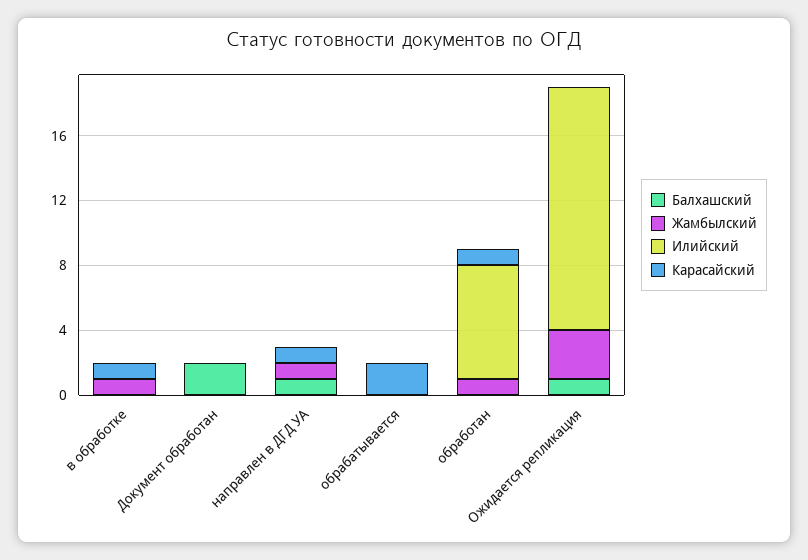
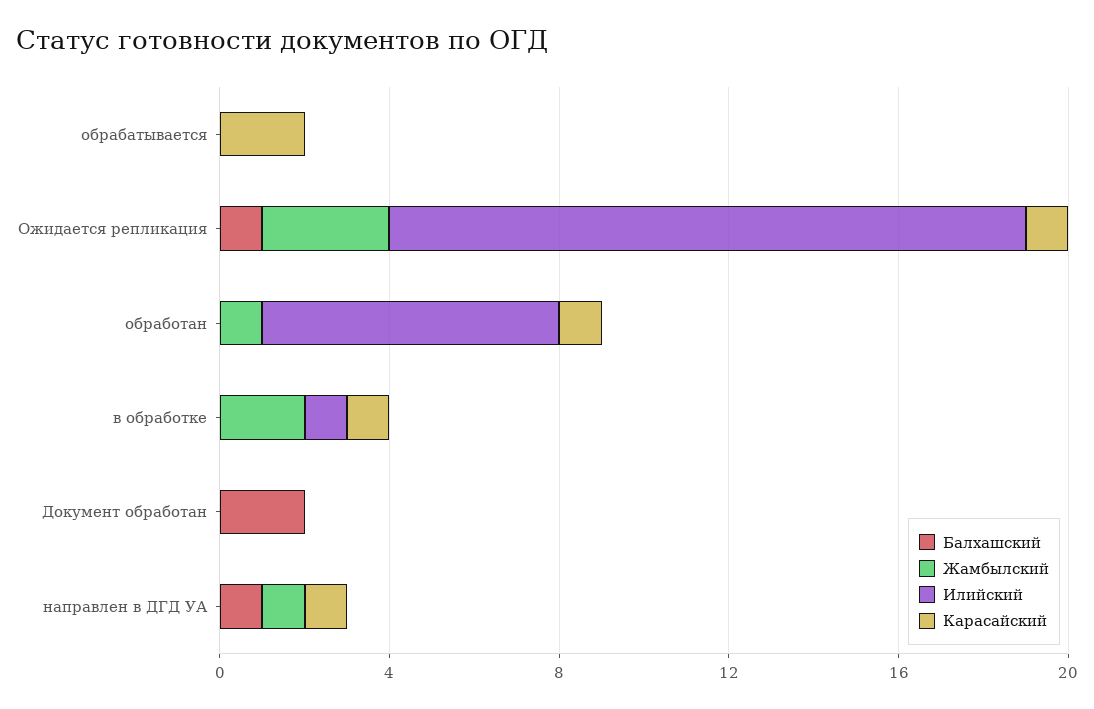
  {
    "Балхашский": {
      "в обработке": 0,
      "Документ обработан": 2,
      "направлен в ДГД УА": 1,
      "обрабатывается": 0,
      "обработан": 0,
      "Ожидается репликация": 1
    },
    "Жамбылский": {
-     "в обработке": 1,
+     "в обработке": 2,
      "Документ обработан": 0,
      "направлен в ДГД УА": 1,
      "обрабатывается": 0,
      "обработан": 1,
      "Ожидается репликация": 3
    },
    "Илийский": {
-     "в обработке": 0,
+     "в обработке": 1,
      "Документ обработан": 0,
      "направлен в ДГД УА": 0,
      "обрабатывается": 0,
      "обработан": 7,
      "Ожидается репликация": 15
    },
    "Карасайский": {
      "в обработке": 1,
      "Документ обработан": 0,
      "направлен в ДГД УА": 1,
      "обрабатывается": 2,
      "обработан": 1,
-     "Ожидается репликация": 0
+     "Ожидается репликация": 1
    }
  }

